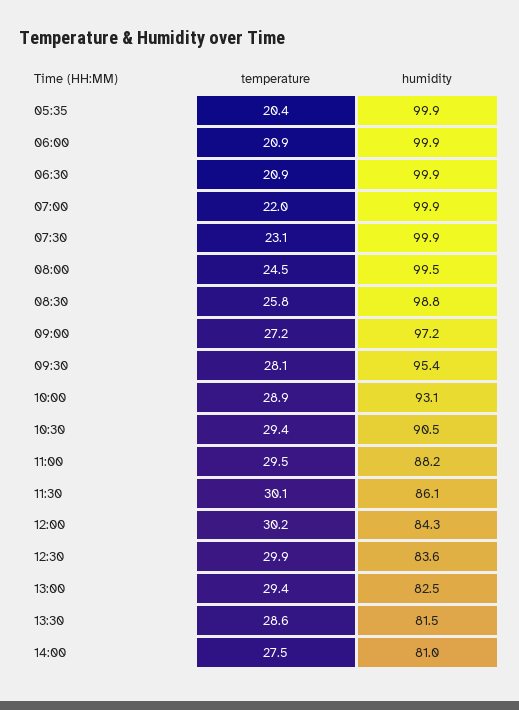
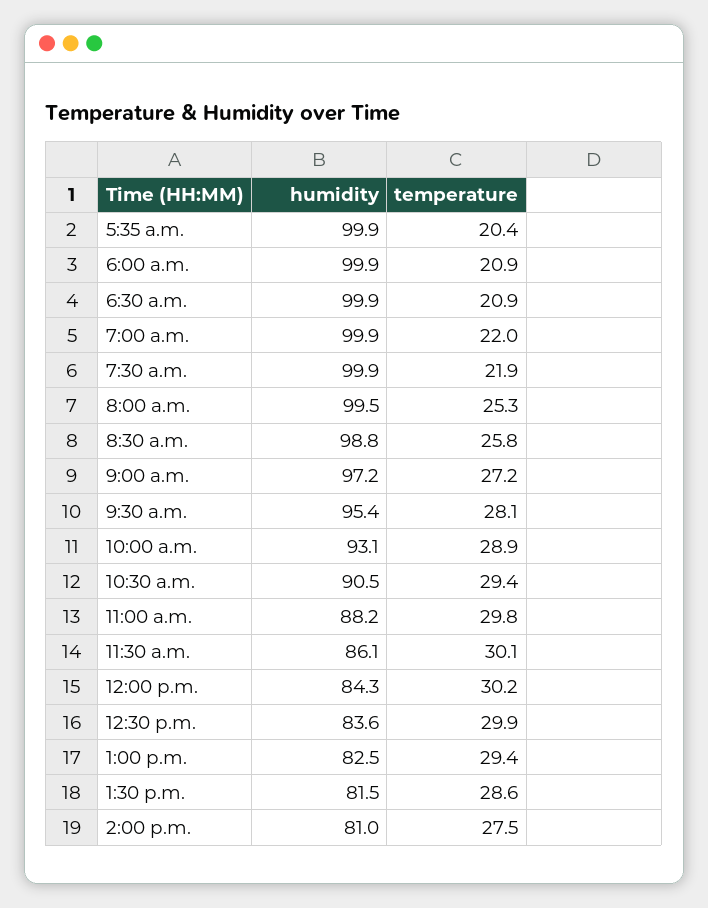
  {
    "temperature": {
      "05:35": 20.4,
      "06:00": 20.9,
      "06:30": 20.9,
      "07:00": 22,
-     "07:30": 23.1,
+     "07:30": 21.9,
-     "08:00": 24.5,
+     "08:00": 25.3,
      "08:30": 25.8,
      "09:00": 27.2,
      "09:30": 28.1,
      "10:00": 28.9,
      "10:30": 29.4,
-     "11:00": 29.5,
+     "11:00": 29.8,
      "11:30": 30.1,
      "12:00": 30.2,
      "12:30": 29.9,
      "13:00": 29.4,
      "13:30": 28.6,
      "14:00": 27.5
    },
    "humidity": {
      "05:35": 99.9,
      "06:00": 99.9,
      "06:30": 99.9,
      "07:00": 99.9,
      "07:30": 99.9,
      "08:00": 99.5,
      "08:30": 98.8,
      "09:00": 97.2,
      "09:30": 95.4,
      "10:00": 93.1,
      "10:30": 90.5,
      "11:00": 88.2,
      "11:30": 86.1,
      "12:00": 84.3,
      "12:30": 83.6,
      "13:00": 82.5,
      "13:30": 81.5,
      "14:00": 81
    }
  }

